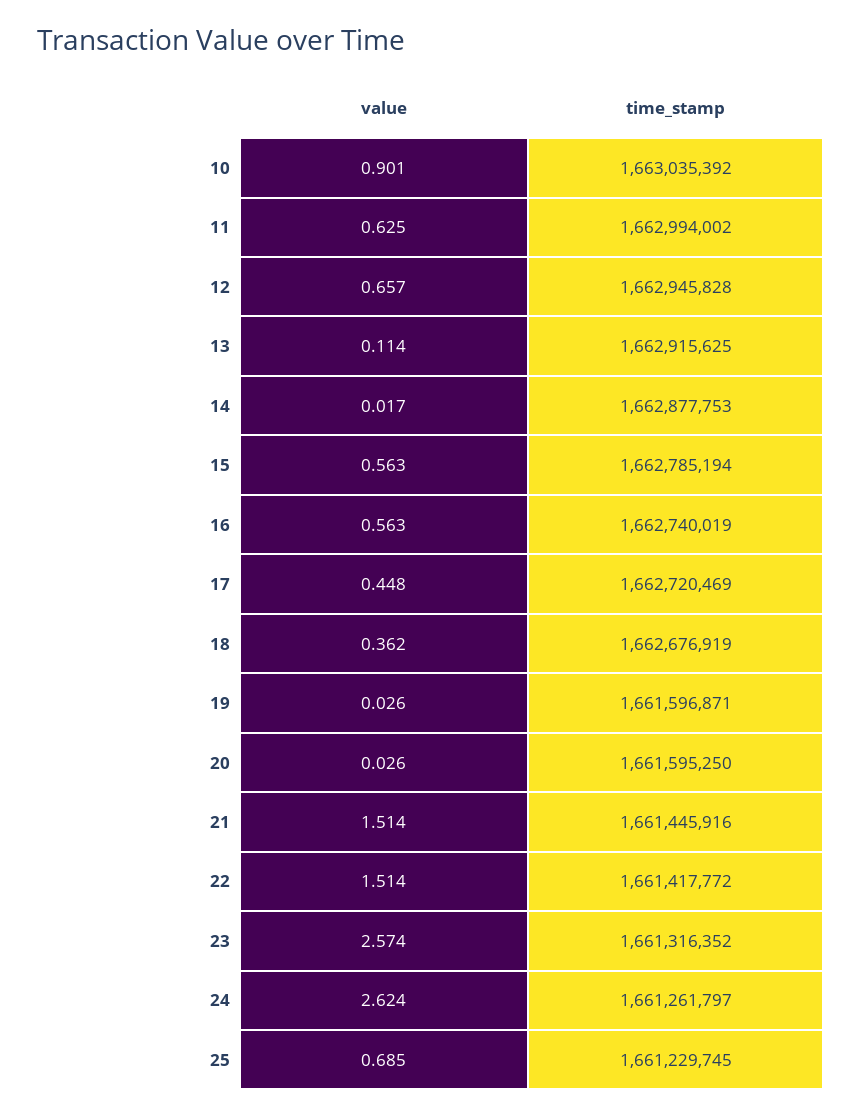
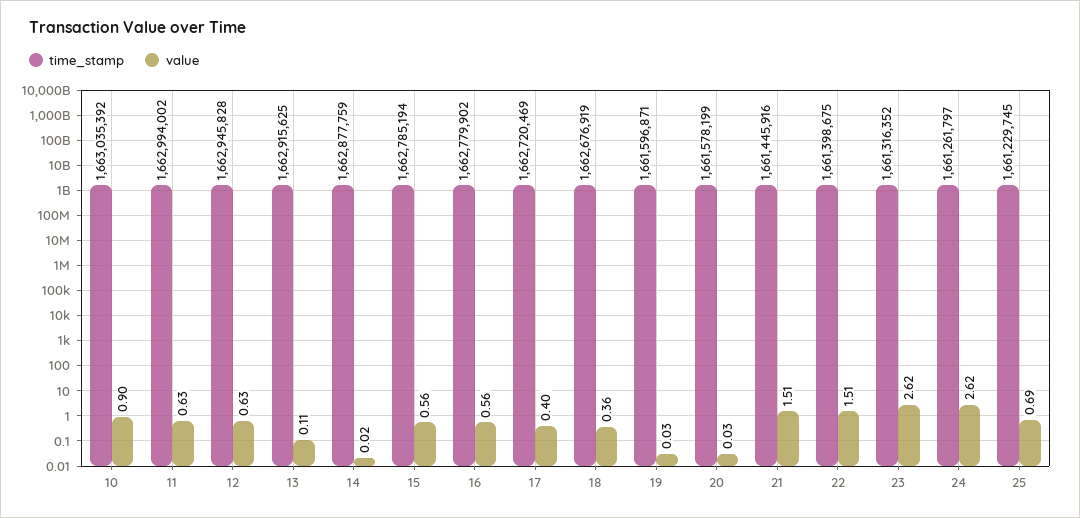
  {
    "value": {
      "10": 0.901,
      "11": 0.625,
-     "12": 0.657,
+     "12": 0.63,
      "13": 0.114,
      "14": 0.017,
      "15": 0.563,
      "16": 0.563,
-     "17": 0.448,
+     "17": 0.4,
      "18": 0.362,
      "19": 0.026,
      "20": 0.026,
      "21": 1.514,
      "22": 1.514,
-     "23": 2.574,
+     "23": 2.62,
      "24": 2.624,
      "25": 0.685
    },
    "time_stamp": {
      "10": 1663035392,
      "11": 1662994002,
      "12": 1662945828,
      "13": 1662915625,
-     "14": 1662877753,
+     "14": 1662877759,
      "15": 1662785194,
-     "16": 1662740019,
+     "16": 1662779902,
      "17": 1662720469,
      "18": 1662676919,
      "19": 1661596871,
-     "20": 1661595250,
+     "20": 1661578199,
      "21": 1661445916,
-     "22": 1661417772,
+     "22": 1661398675,
      "23": 1661316352,
      "24": 1661261797,
      "25": 1661229745
    }
  }

